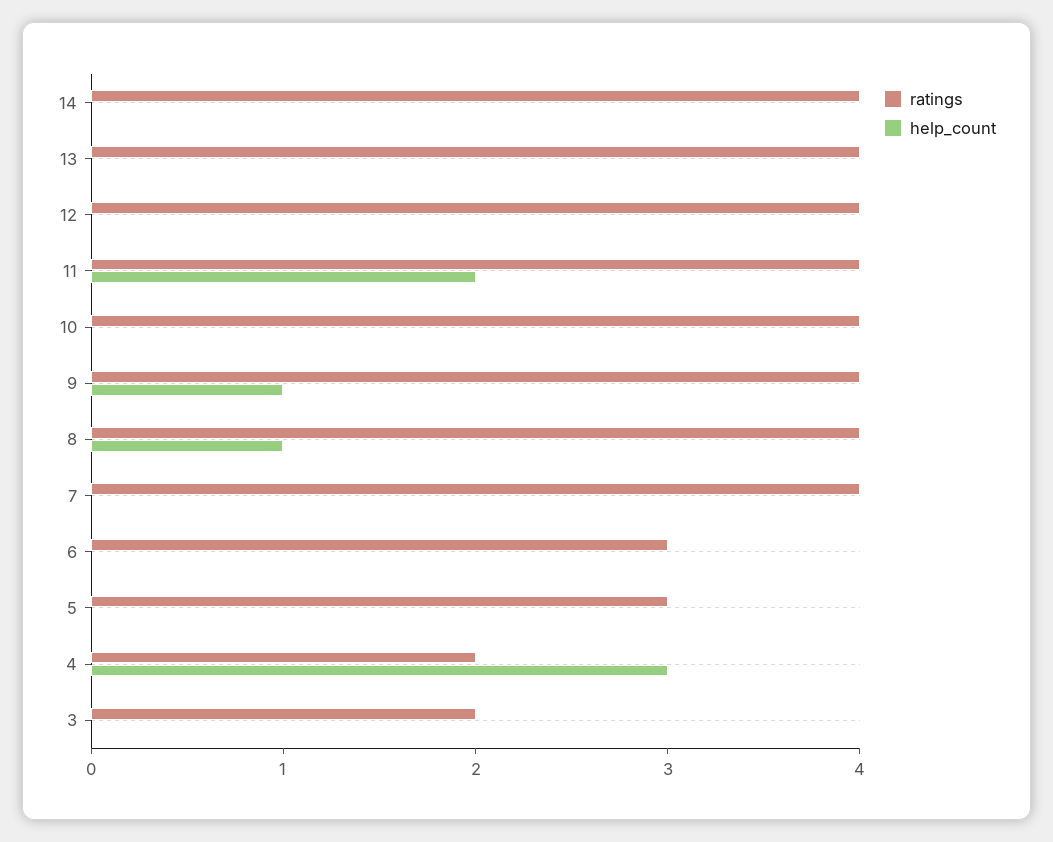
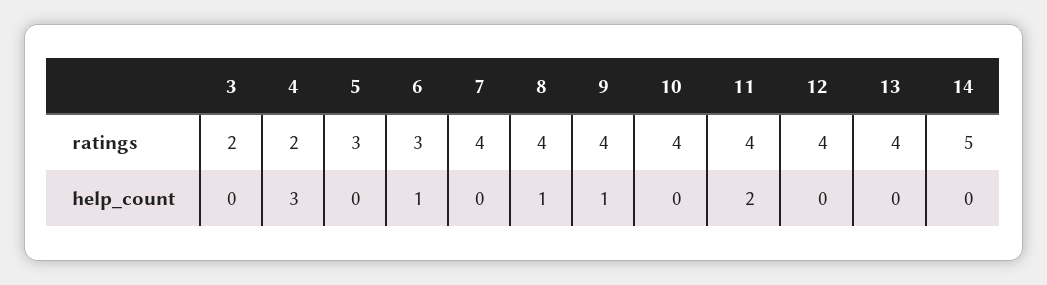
  {
    "ratings": {
-     "14": 4,
+     "14": 5,
      "13": 4,
      "12": 4,
      "11": 4,
      "10": 4,
      "9": 4,
      "8": 4,
      "7": 4,
      "6": 3,
      "5": 3,
      "4": 2,
      "3": 2
    },
    "help_count": {
      "14": 0,
      "13": 0,
      "12": 0,
      "11": 2,
      "10": 0,
      "9": 1,
      "8": 1,
      "7": 0,
-     "6": 0,
+     "6": 1,
      "5": 0,
      "4": 3,
      "3": 0
    }
  }

